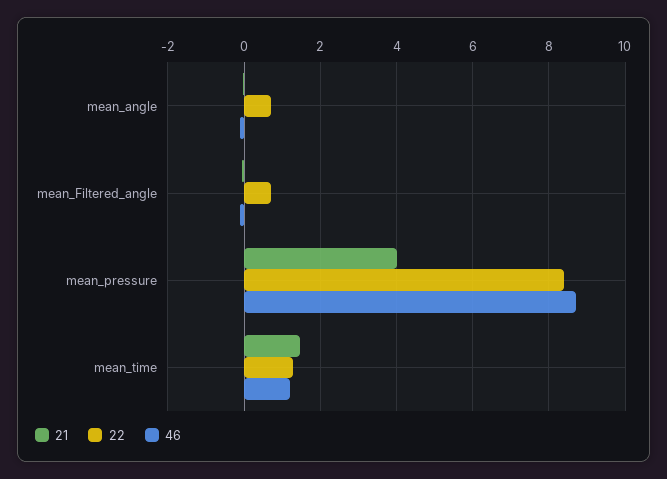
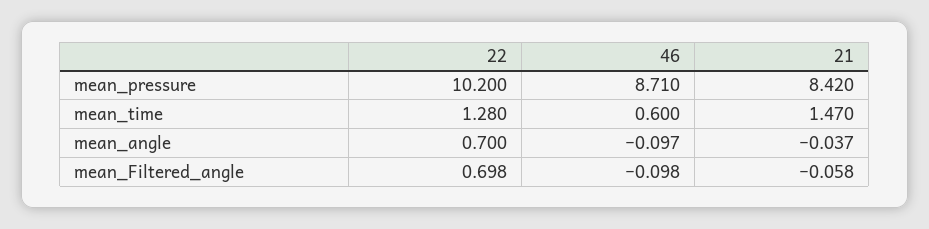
  {
    "21": {
      "mean_angle": -0.037,
      "mean_Filtered_angle": -0.058,
-     "mean_pressure": 4,
+     "mean_pressure": 8.42,
      "mean_time": 1.47
    },
    "22": {
      "mean_angle": 0.7,
      "mean_Filtered_angle": 0.698,
-     "mean_pressure": 8.4,
+     "mean_pressure": 10.2,
      "mean_time": 1.28
    },
    "46": {
      "mean_angle": -0.097,
      "mean_Filtered_angle": -0.098,
      "mean_pressure": 8.71,
-     "mean_time": 1.2
+     "mean_time": 0.6
    }
  }

